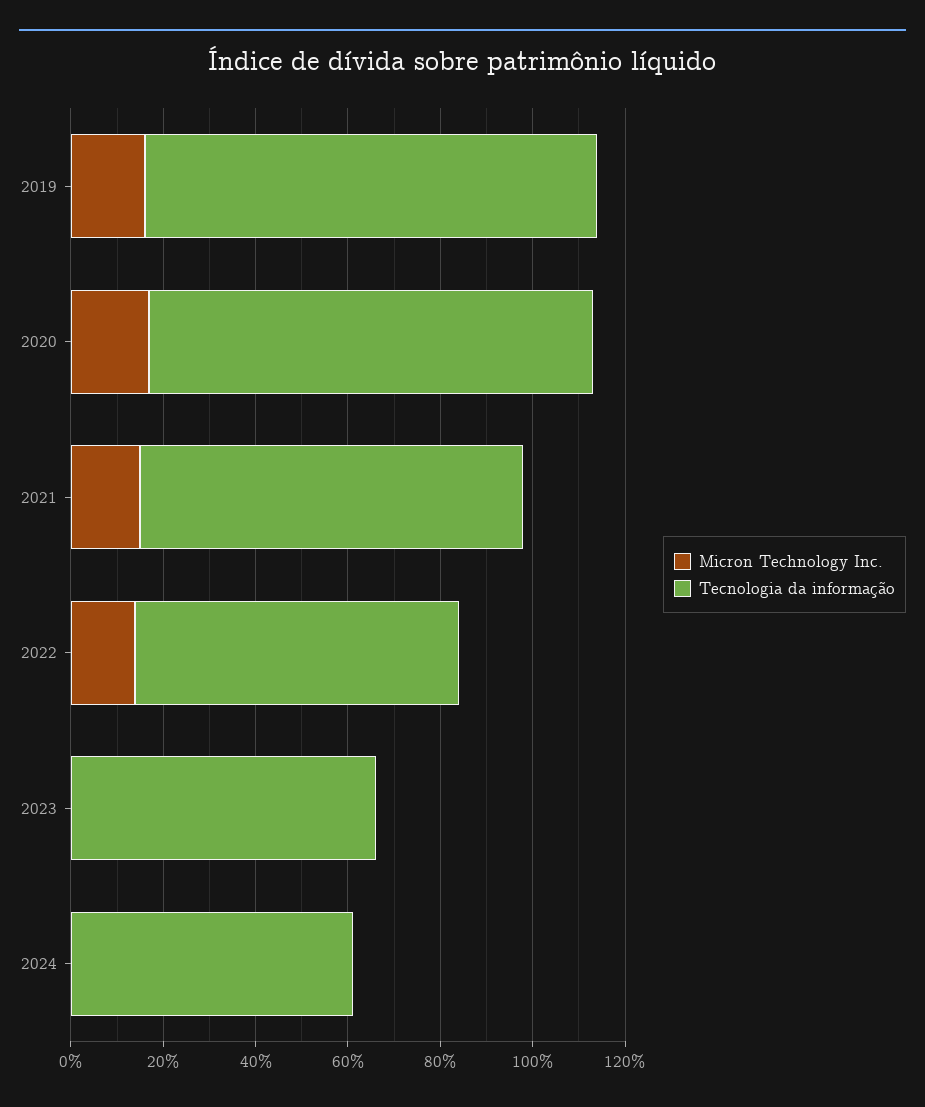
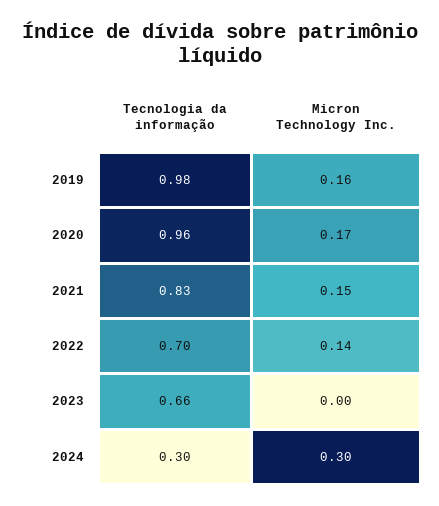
  {
    "Micron Technology Inc.": {
      "2019": 0.16,
      "2020": 0.17,
      "2021": 0.15,
      "2022": 0.14,
      "2023": 0,
-     "2024": 0
+     "2024": 0.3
    },
    "Tecnologia da informação": {
      "2019": 0.98,
      "2020": 0.96,
      "2021": 0.83,
      "2022": 0.7,
      "2023": 0.66,
-     "2024": 0.6
+     "2024": 0.3
    }
  }

